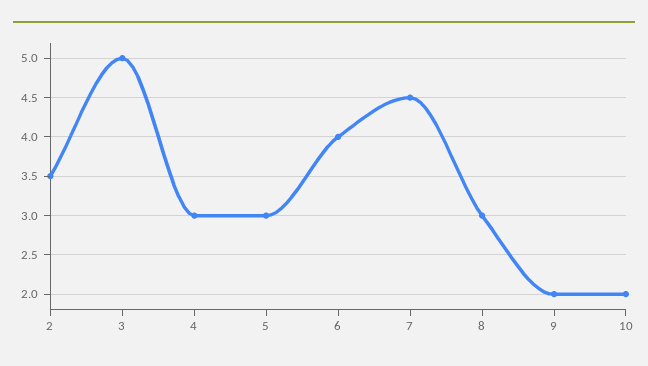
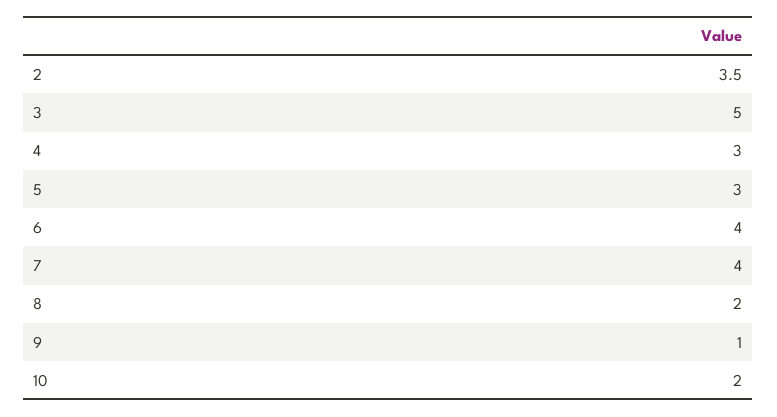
  {
    "2": 3.5,
    "3": 5,
    "4": 3,
    "5": 3,
    "6": 4,
-   "7": 4.5,
+   "7": 4,
-   "8": 3,
+   "8": 2,
-   "9": 2,
+   "9": 1,
    "10": 2
  }

